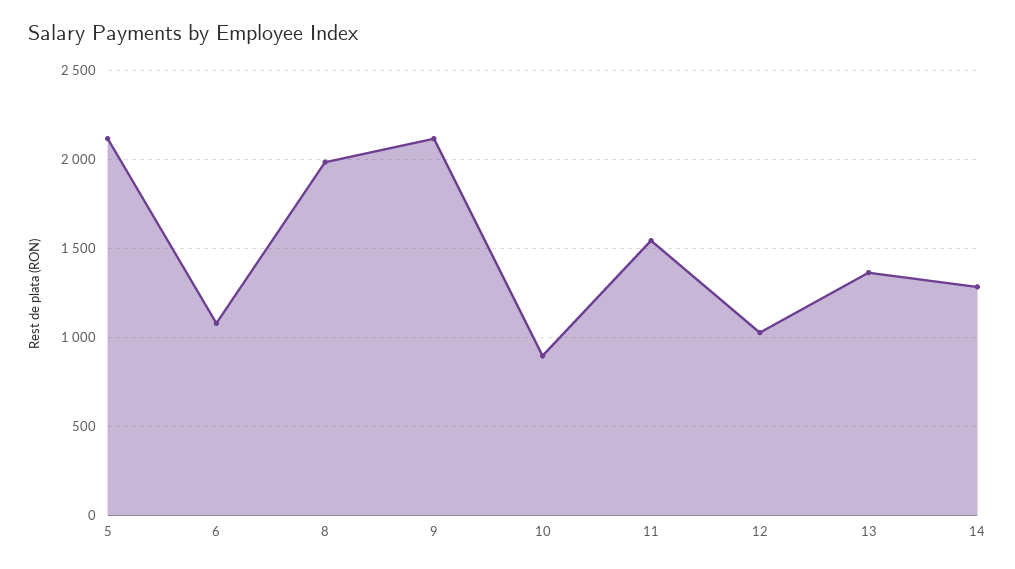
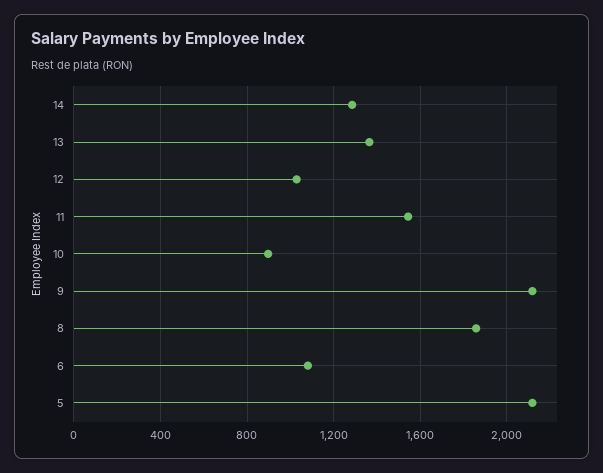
  {
    "5": 2100,
    "6": 1100,
-   "8": 2000,
+   "8": 1850,
    "9": 2100,
    "10": 900,
    "11": 1550,
    "12": 1050,
    "13": 1350,
    "14": 1300
  }

